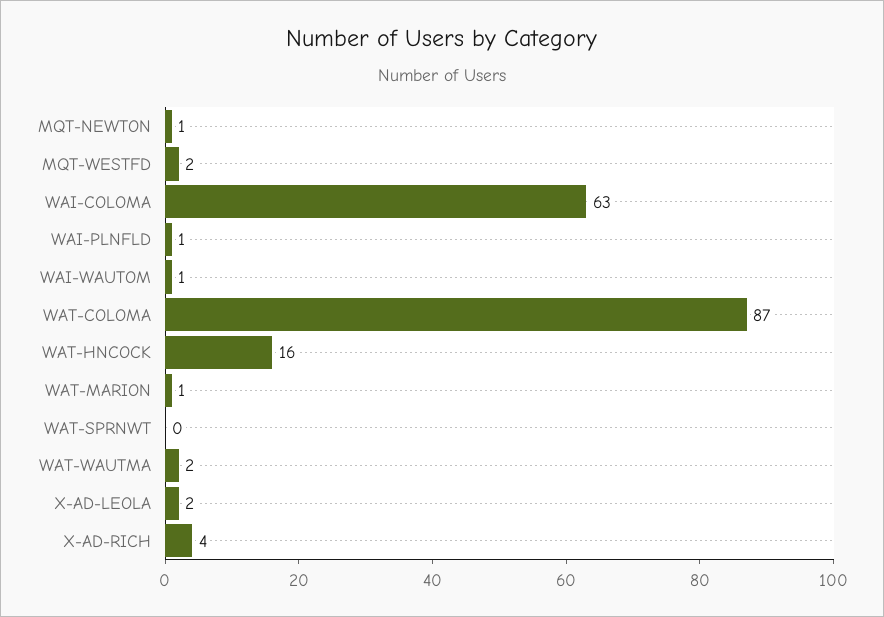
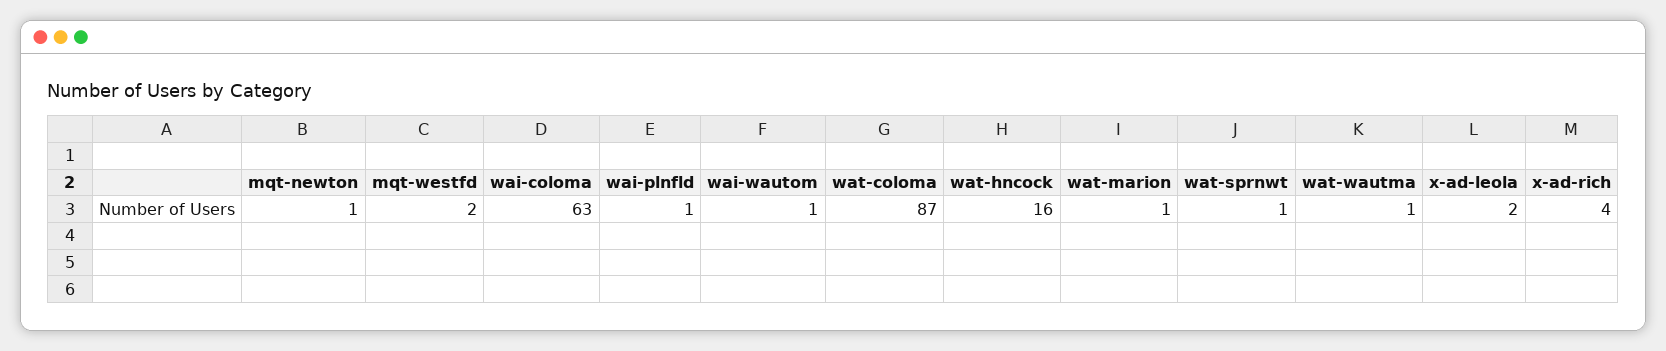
  {
    "MQT-NEWTON": 1,
    "MQT-WESTFD": 2,
    "WAI-COLOMA": 63,
    "WAI-PLNFLD": 1,
    "WAI-WAUTOM": 1,
    "WAT-COLOMA": 87,
    "WAT-HNCOCK": 16,
    "WAT-MARION": 1,
-   "WAT-SPRNWT": 0,
+   "WAT-SPRNWT": 1,
-   "WAT-WAUTMA": 2,
+   "WAT-WAUTMA": 1,
    "X-AD-LEOLA": 2,
    "X-AD-RICH": 4
  }

